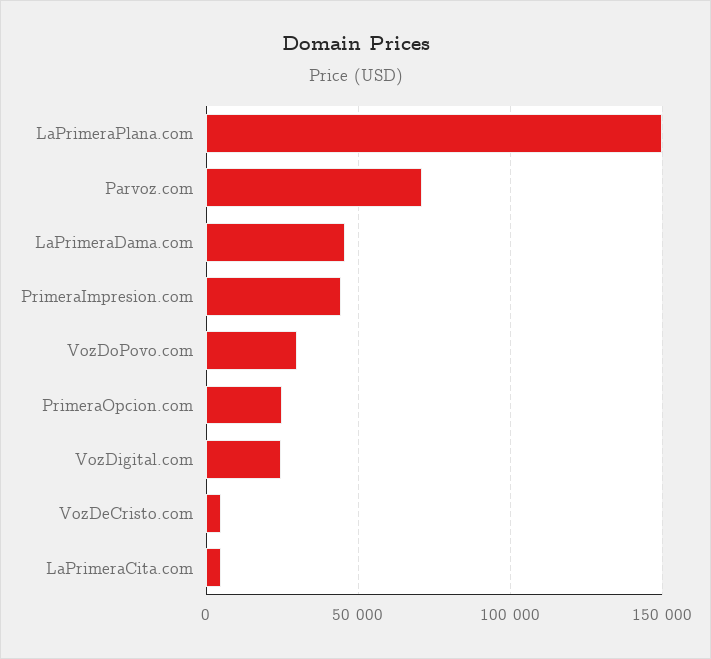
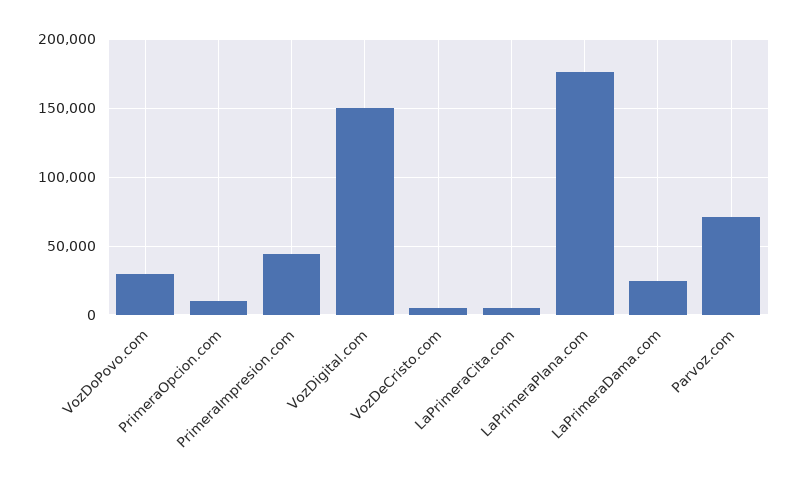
  {
-   "LaPrimeraPlana.com": 150000,
+   "LaPrimeraPlana.com": 175000,
    "Parvoz.com": 70000,
-   "LaPrimeraDama.com": 45000,
+   "LaPrimeraDama.com": 25000,
    "PrimeraImpresion.com": 45000,
    "VozDoPovo.com": 30000,
-   "PrimeraOpcion.com": 25000,
+   "PrimeraOpcion.com": 10000,
-   "VozDigital.com": 25000,
+   "VozDigital.com": 150000,
    "VozDeCristo.com": 5000,
    "LaPrimeraCita.com": 5000
  }

